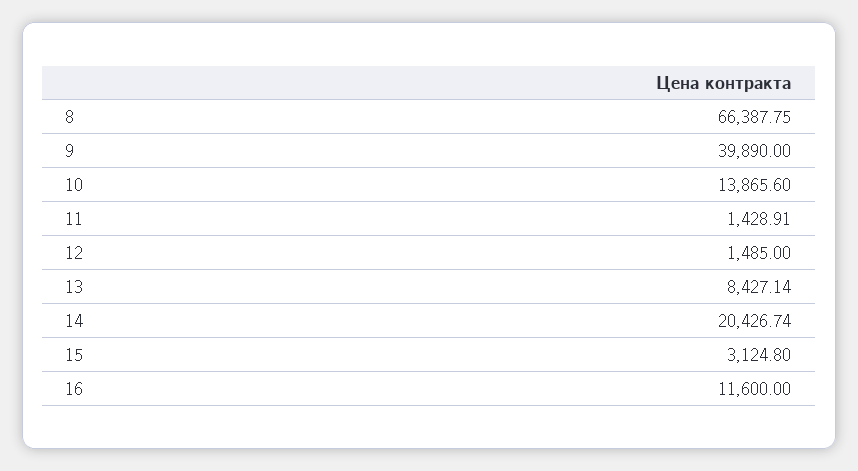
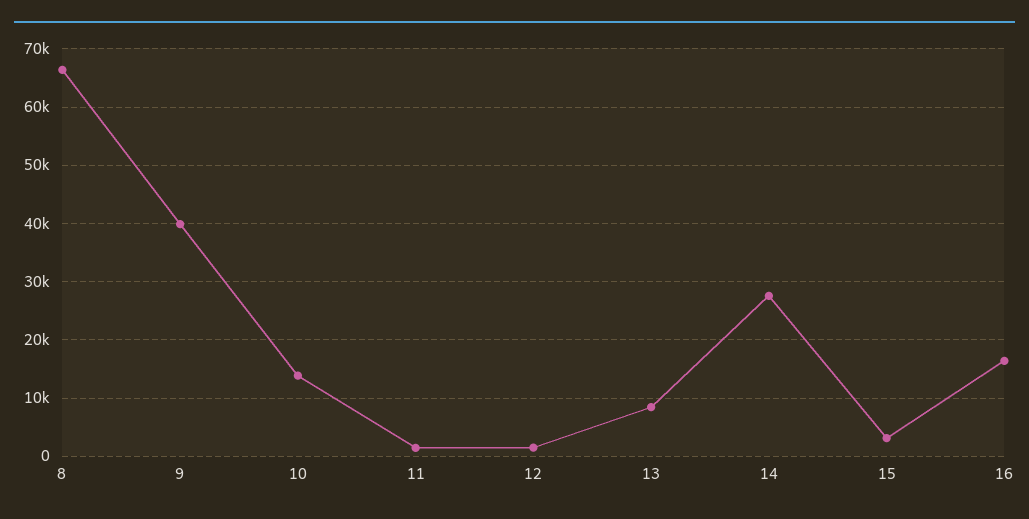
  {
    "8": 66387.75,
    "9": 39890,
    "10": 13865.6,
    "11": 1428.91,
    "12": 1485,
    "13": 8427.14,
-   "14": 20426.74,
+   "14": 28000,
    "15": 3124.8,
-   "16": 11600
+   "16": 16000
  }

